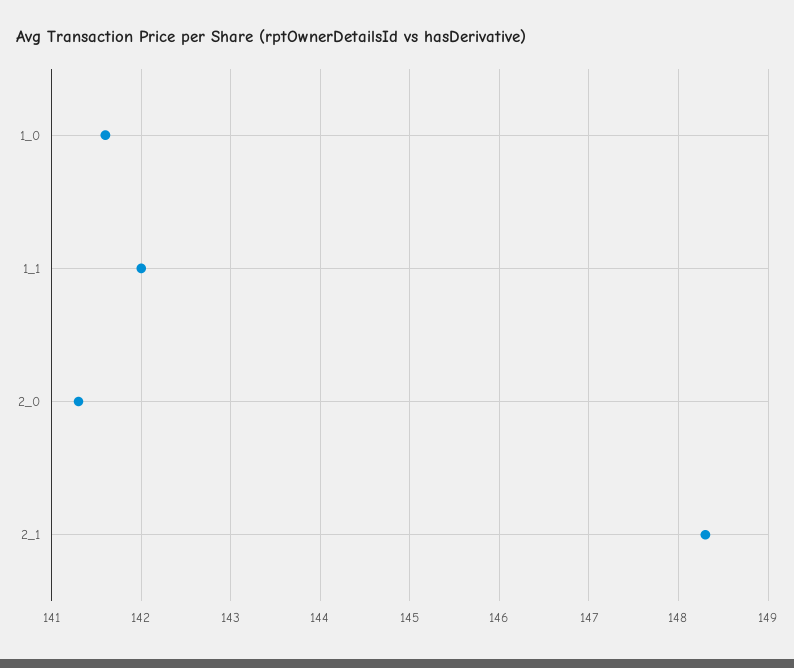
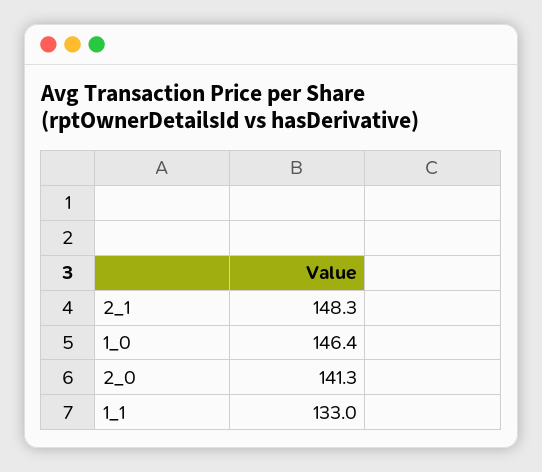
  {
-   "1_0": 141.6,
+   "1_0": 146.4,
-   "1_1": 142,
+   "1_1": 133,
    "2_0": 141.3,
    "2_1": 148.3
  }

